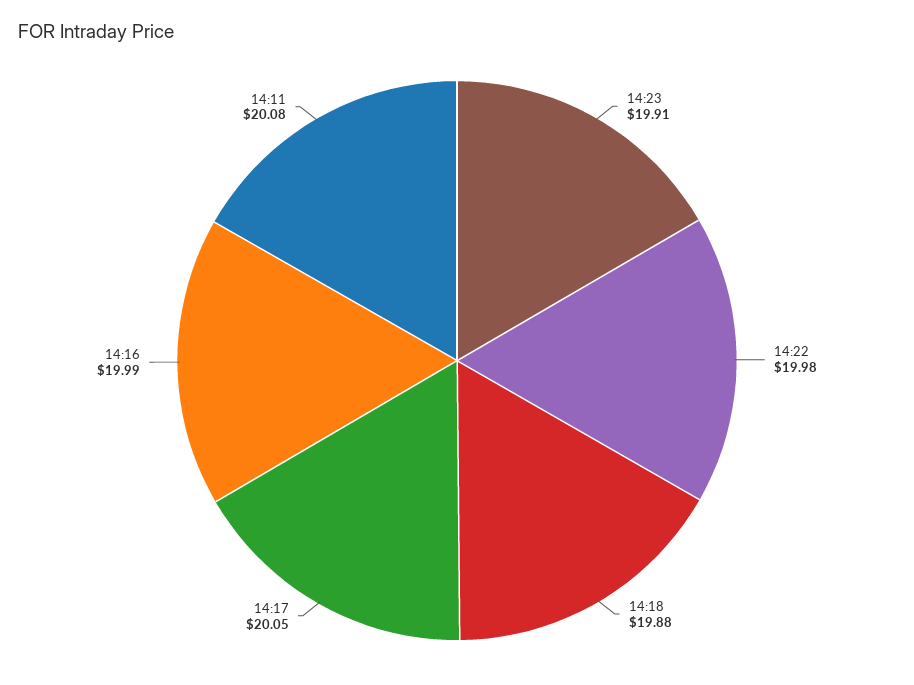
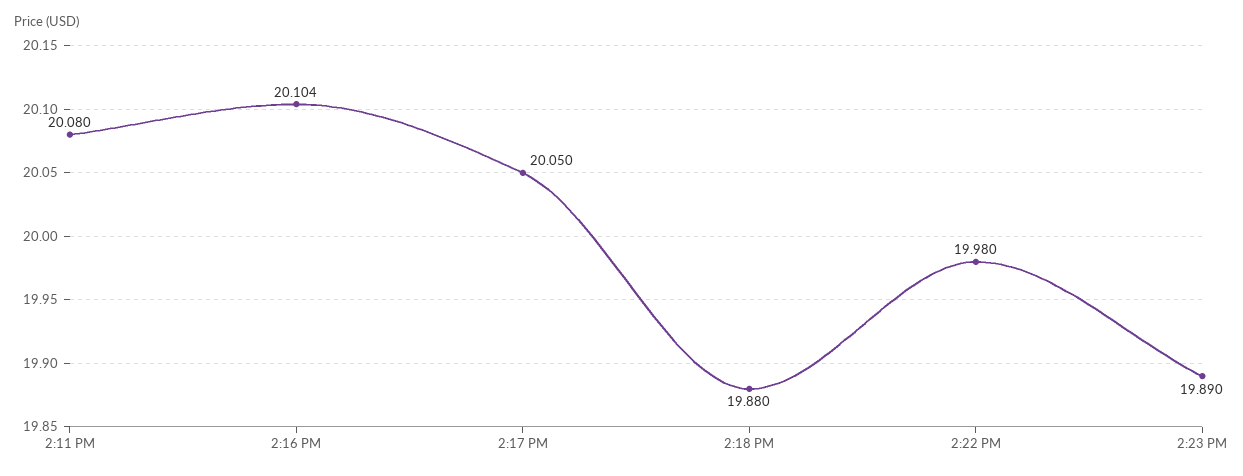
  {
-   "14:23": 19.91,
+   "14:23": 19.89,
    "14:22": 19.98,
    "14:18": 19.88,
    "14:17": 20.05,
-   "14:16": 19.99,
+   "14:16": 20.104,
    "14:11": 20.08
  }

